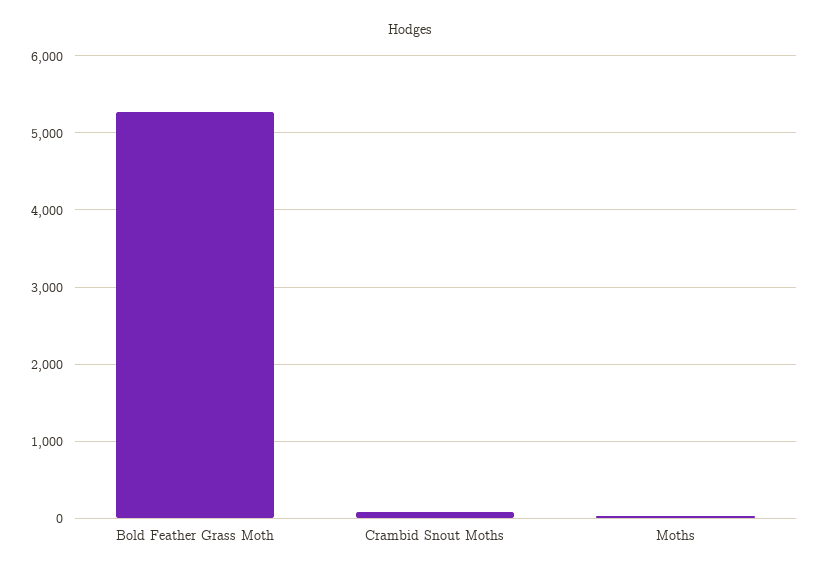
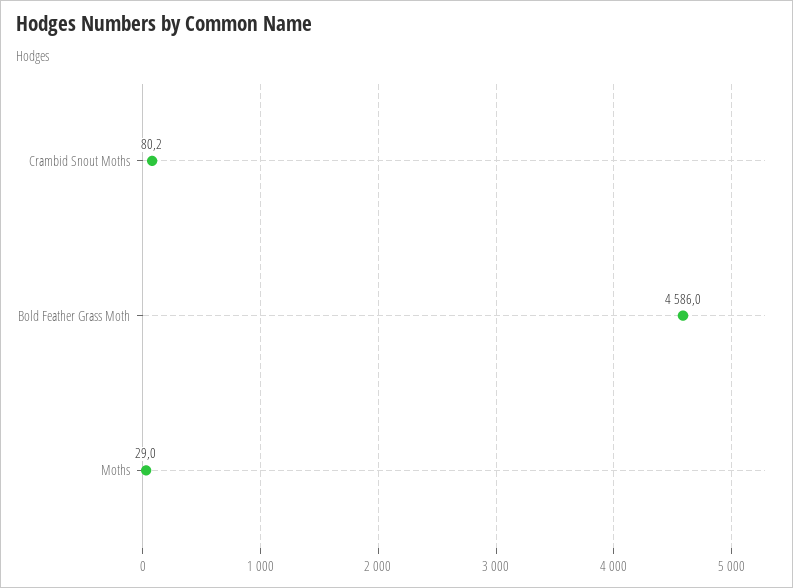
  {
-   "Bold Feather Grass Moth": 5300,
+   "Bold Feather Grass Moth": 4586,
    "Crambid Snout Moths": 80.2,
    "Moths": 29
  }

